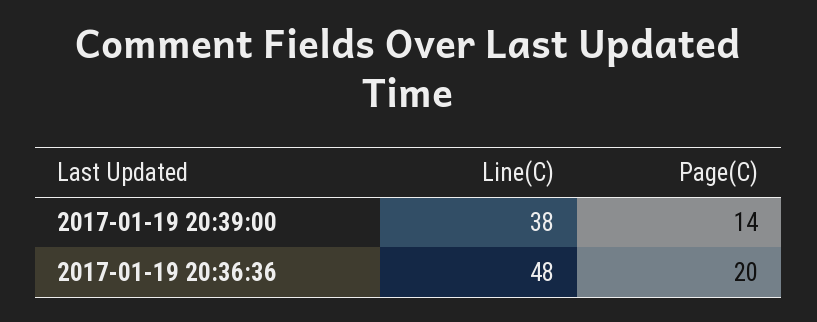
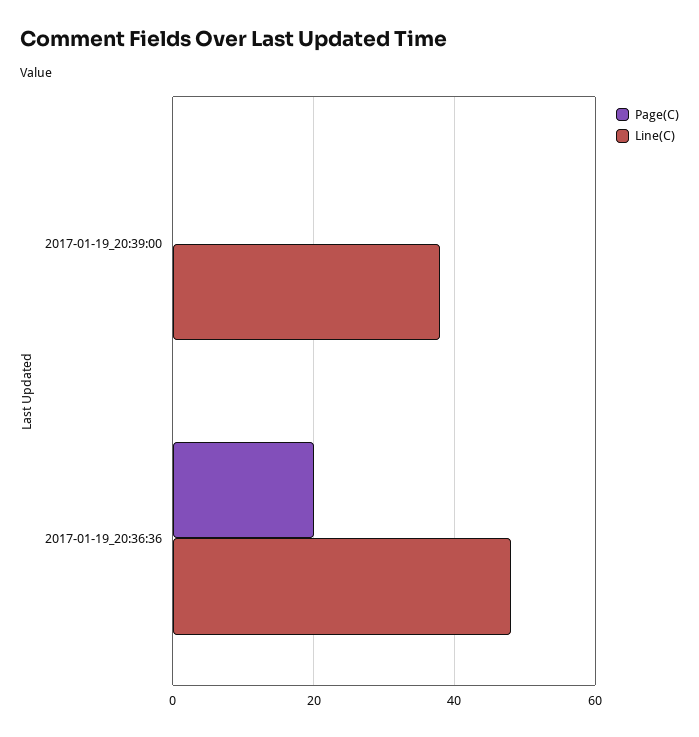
  {
    "Line(C)": {
      "2017-01-19 20:39:00": 38,
      "2017-01-19 20:36:36": 48
    },
    "Page(C)": {
-     "2017-01-19 20:39:00": 14,
+     "2017-01-19 20:39:00": 0,
      "2017-01-19 20:36:36": 20
    }
  }

